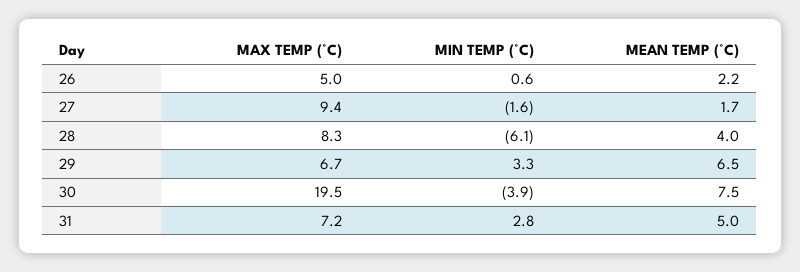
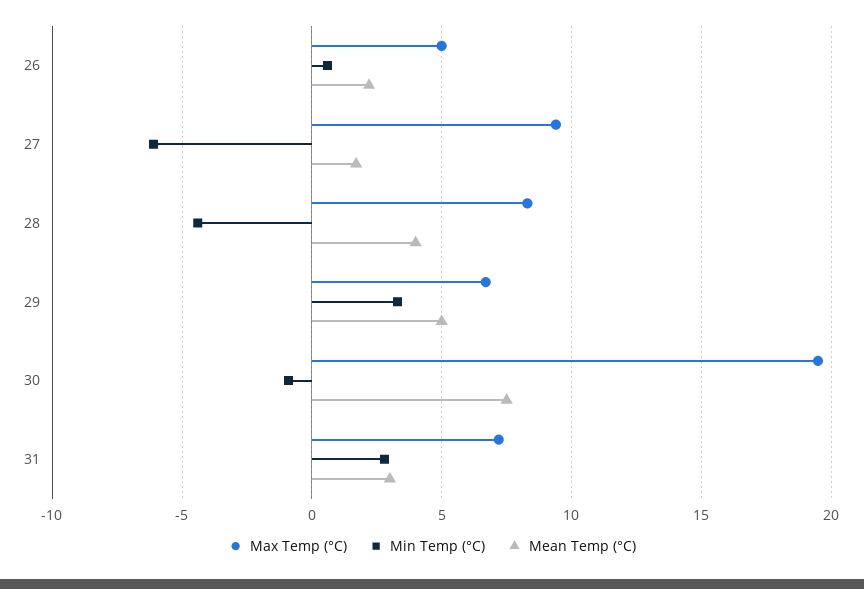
  {
    "MAX TEMP (°C)": {
      "26": 5,
      "27": 9.4,
      "28": 8.3,
      "29": 6.7,
      "30": 19.5,
      "31": 7.2
    },
    "MIN TEMP (°C)": {
      "26": 0.6,
-     "27": -1.6,
+     "27": -6,
-     "28": -6.1,
+     "28": -4.5,
      "29": 3.3,
-     "30": -3.9,
+     "30": -1,
      "31": 2.8
    },
    "MEAN TEMP (°C)": {
      "26": 2.2,
      "27": 1.7,
      "28": 4,
-     "29": 6.5,
+     "29": 5,
      "30": 7.5,
-     "31": 5
+     "31": 3
    }
  }

